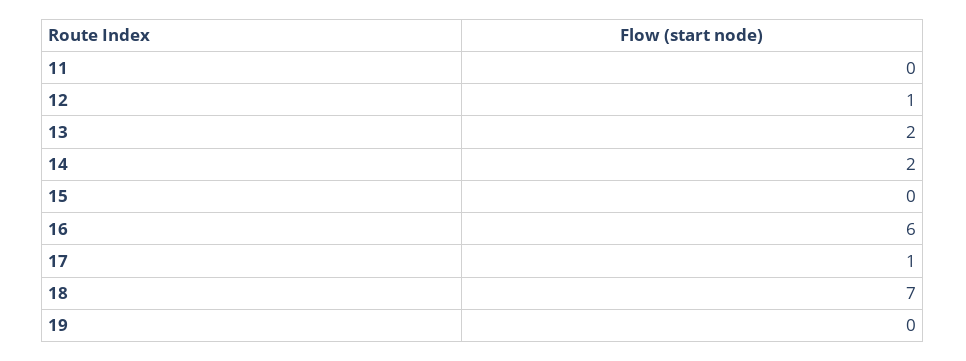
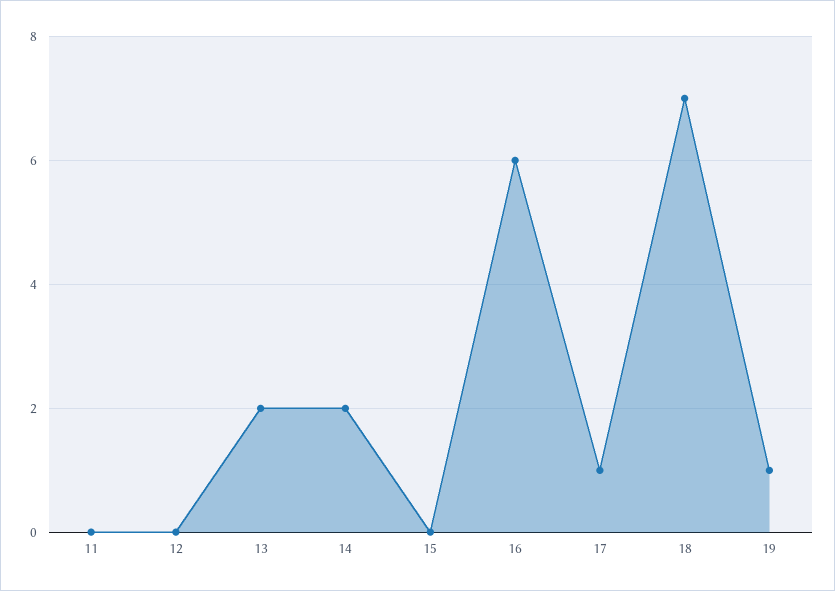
  {
    "11": 0,
-   "12": 1,
+   "12": 0,
    "13": 2,
    "14": 2,
    "15": 0,
    "16": 6,
    "17": 1,
    "18": 7,
-   "19": 0
+   "19": 1
  }

